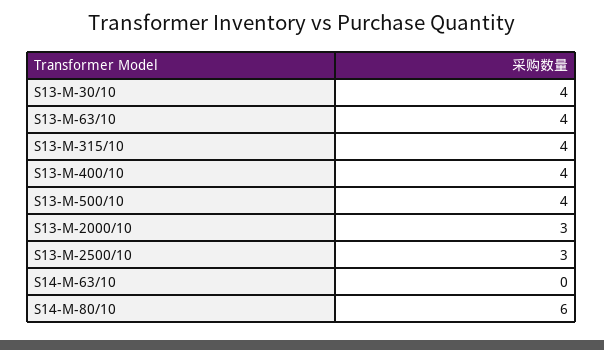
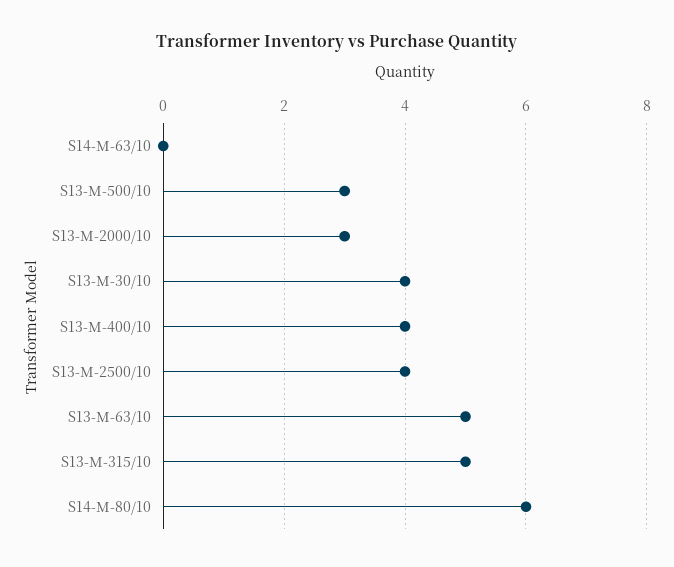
  {
    "S13-M-30/10": 4,
-   "S13-M-63/10": 4,
+   "S13-M-63/10": 5,
-   "S13-M-315/10": 4,
+   "S13-M-315/10": 5,
    "S13-M-400/10": 4,
-   "S13-M-500/10": 4,
+   "S13-M-500/10": 3,
    "S13-M-2000/10": 3,
-   "S13-M-2500/10": 3,
+   "S13-M-2500/10": 4,
    "S14-M-63/10": 0,
    "S14-M-80/10": 6
  }

